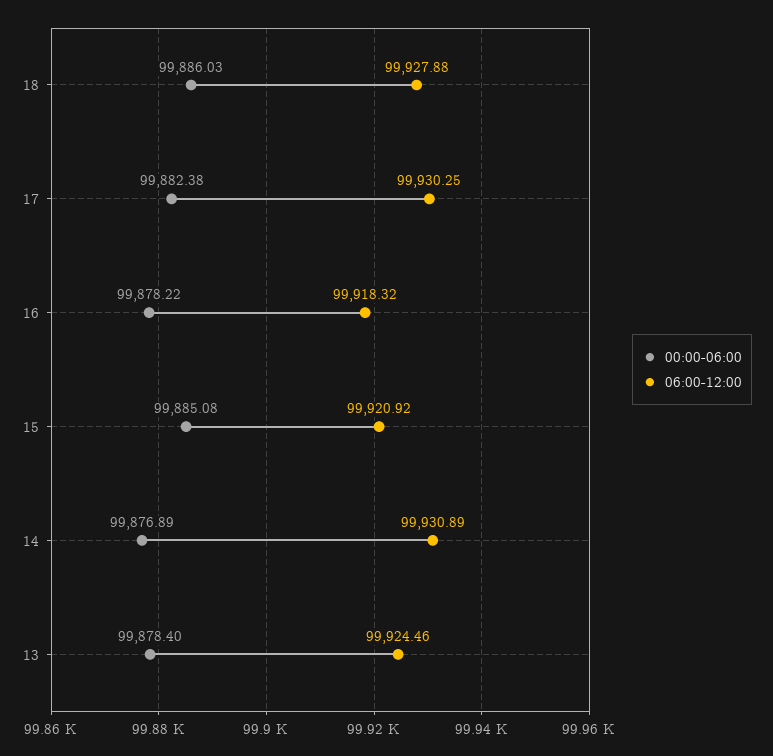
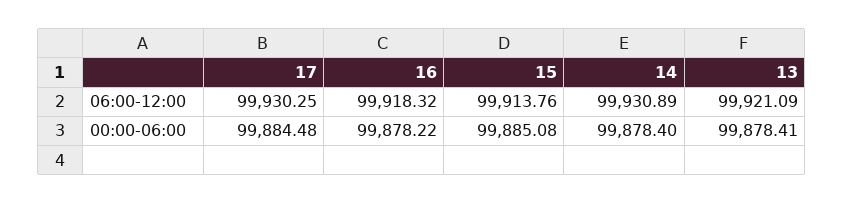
  {
    "00:00-06:00": {
-     "18": 99886.03,
-     "17": 99882.38,
+     "17": 99884.48,
      "16": 99878.22,
      "15": 99885.08,
-     "14": 99876.89,
+     "14": 99878.4,
-     "13": 99878.4
+     "13": 99878.41
    },
    "06:00-12:00": {
-     "18": 99927.88,
      "17": 99930.25,
      "16": 99918.32,
-     "15": 99920.92,
+     "15": 99913.76,
      "14": 99930.89,
-     "13": 99924.46
+     "13": 99921.09
    }
  }

